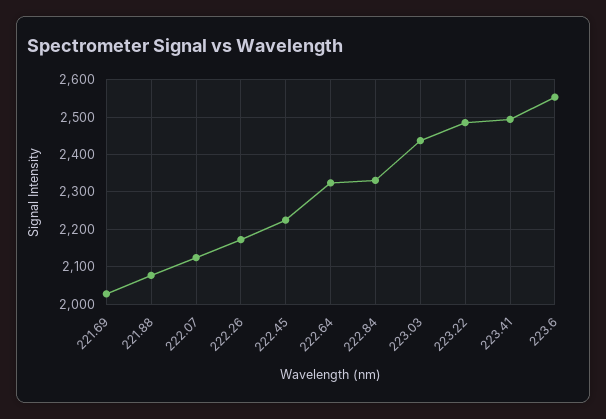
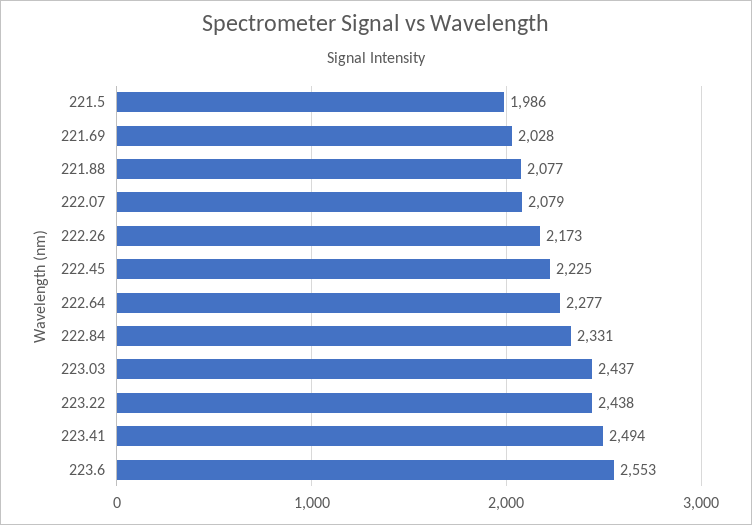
  {
    "221.69": 2028,
    "221.88": 2077,
-   "222.07": 2120,
+   "222.07": 2079,
    "222.26": 2173,
    "222.45": 2225,
-   "222.64": 2320,
+   "222.64": 2277,
    "222.84": 2331,
    "223.03": 2437,
-   "223.22": 2480,
+   "223.22": 2438,
    "223.41": 2494,
-   "223.6": 2553
+   "223.6": 2553,
+   "221.5": 1986
  }

